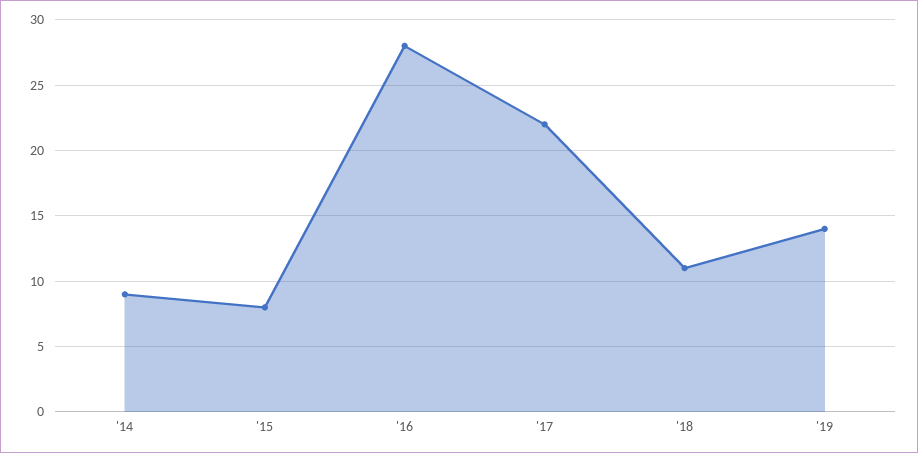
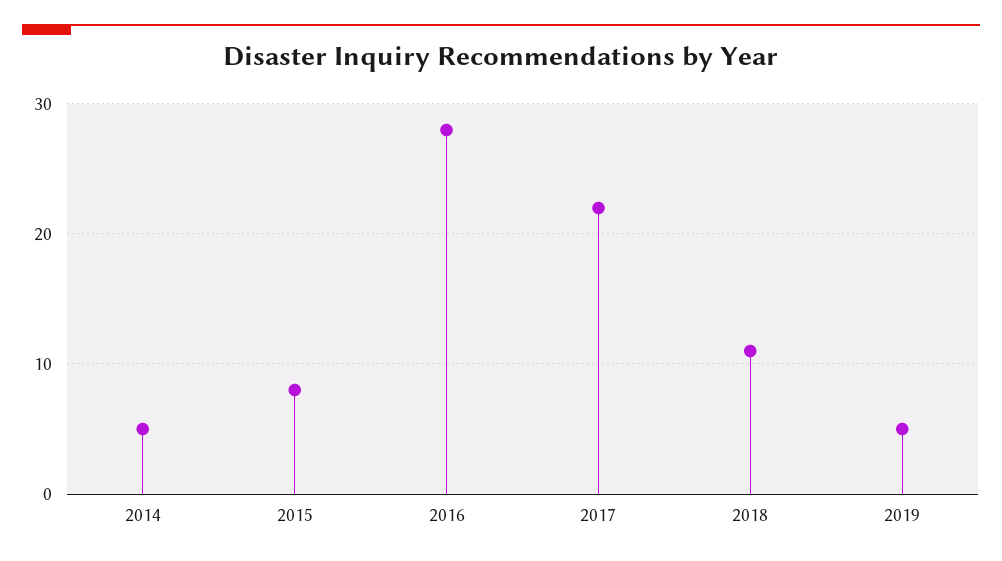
  {
-   "'14": 9,
+   "'14": 5,
    "'15": 8,
    "'16": 28,
    "'17": 22,
    "'18": 11,
-   "'19": 14
+   "'19": 5
  }

